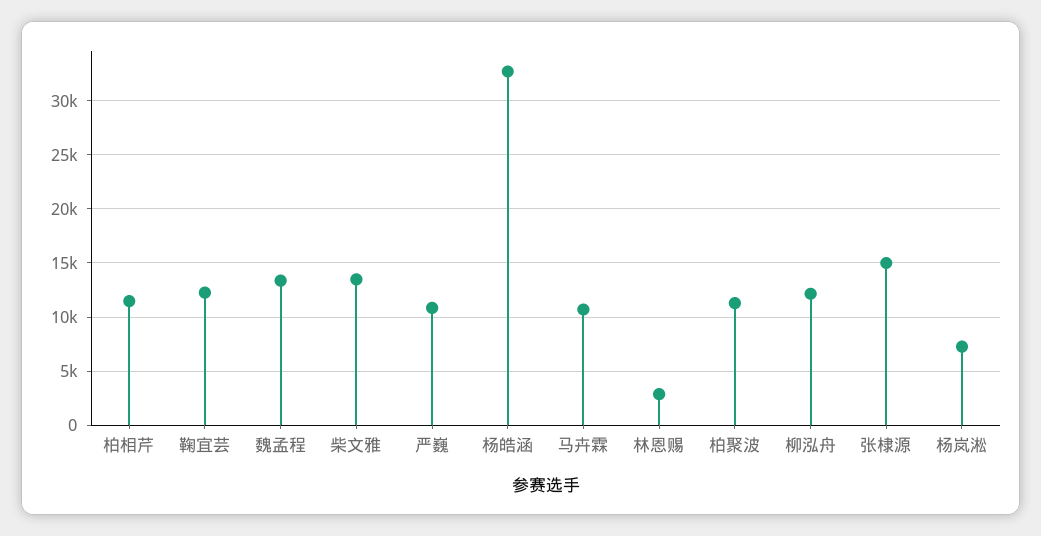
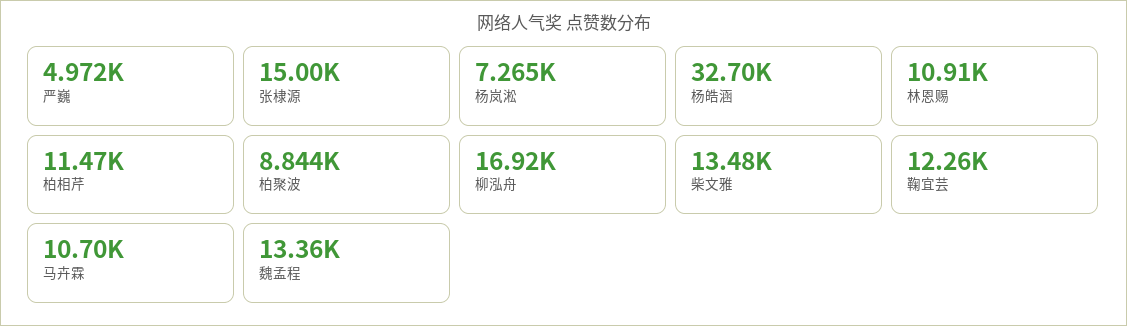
  {
    "柏相芹": 11470,
    "鞠宜芸": 12260,
    "魏孟程": 13360,
    "柴文雅": 13480,
-   "严巍": 11000,
+   "严巍": 4972,
    "杨皓涵": 32700,
    "马卉霖": 10700,
-   "林恩赐": 3000,
+   "林恩赐": 10910,
-   "柏聚波": 11000,
+   "柏聚波": 8844,
-   "柳泓舟": 12000,
+   "柳泓舟": 16920,
    "张棣源": 15000,
    "杨岚淞": 7265
  }

